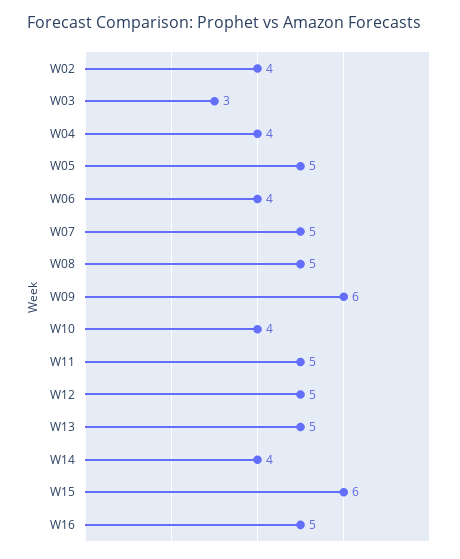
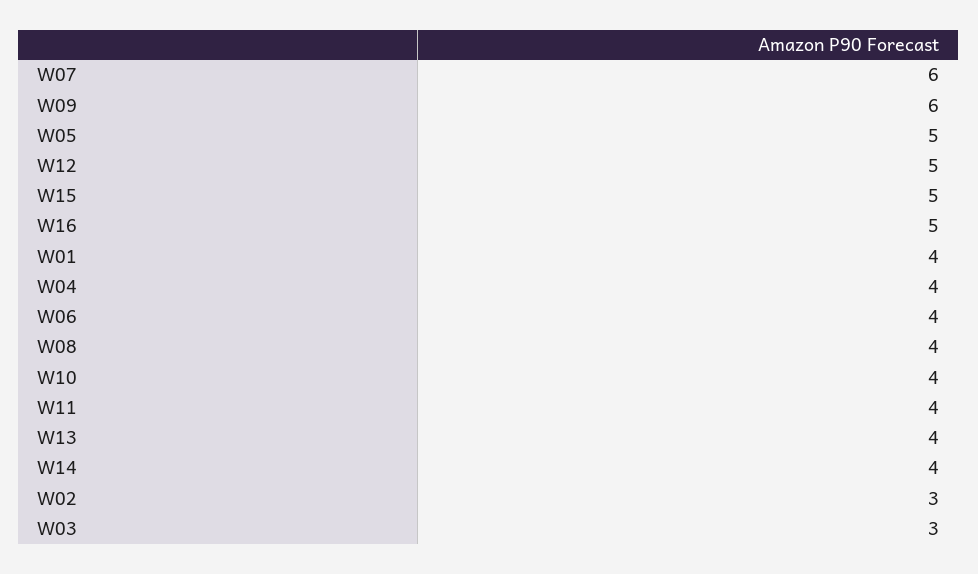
  {
-   "W02": 4,
+   "W02": 3,
    "W03": 3,
    "W04": 4,
    "W05": 5,
    "W06": 4,
-   "W07": 5,
+   "W07": 6,
-   "W08": 5,
+   "W08": 4,
    "W09": 6,
    "W10": 4,
-   "W11": 5,
+   "W11": 4,
    "W12": 5,
-   "W13": 5,
+   "W13": 4,
    "W14": 4,
-   "W15": 6,
+   "W15": 5,
-   "W16": 5
+   "W16": 5,
+   "W01": 4
  }

